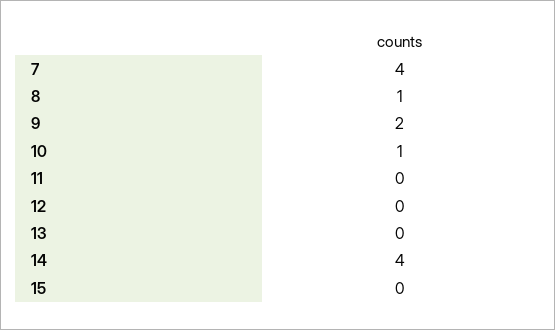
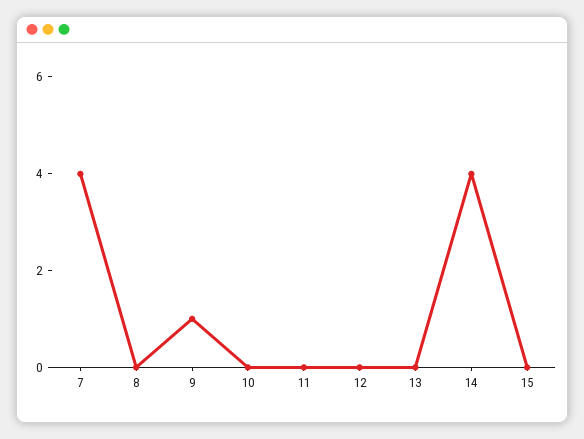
  {
    "7": 4,
-   "8": 1,
+   "8": 0,
-   "9": 2,
+   "9": 1,
-   "10": 1,
+   "10": 0,
    "11": 0,
    "12": 0,
    "13": 0,
    "14": 4,
    "15": 0
  }

